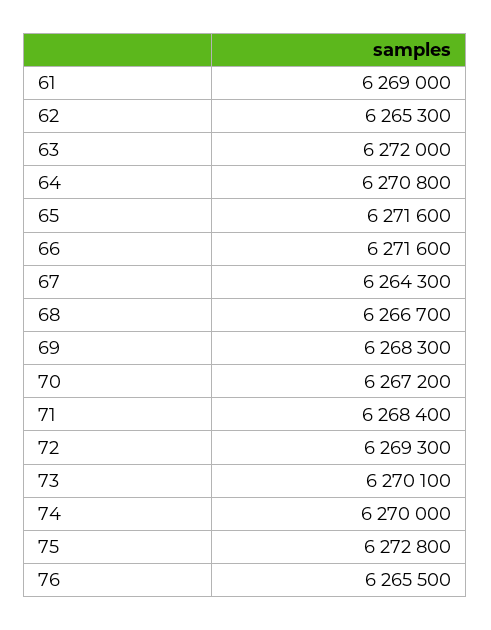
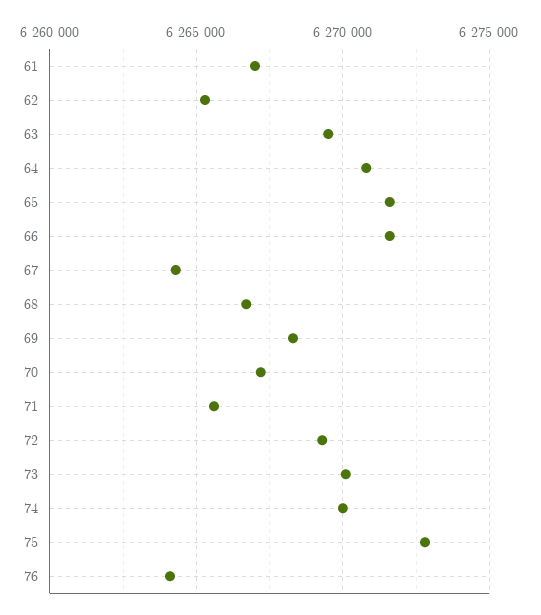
  {
-   "61": 6269000,
+   "61": 6267000,
    "62": 6265300,
-   "63": 6272000,
+   "63": 6269500,
    "64": 6270800,
    "65": 6271600,
    "66": 6271600,
    "67": 6264300,
    "68": 6266700,
    "69": 6268300,
    "70": 6267200,
-   "71": 6268400,
+   "71": 6265500,
    "72": 6269300,
    "73": 6270100,
    "74": 6270000,
    "75": 6272800,
-   "76": 6265500
+   "76": 6264000
  }

